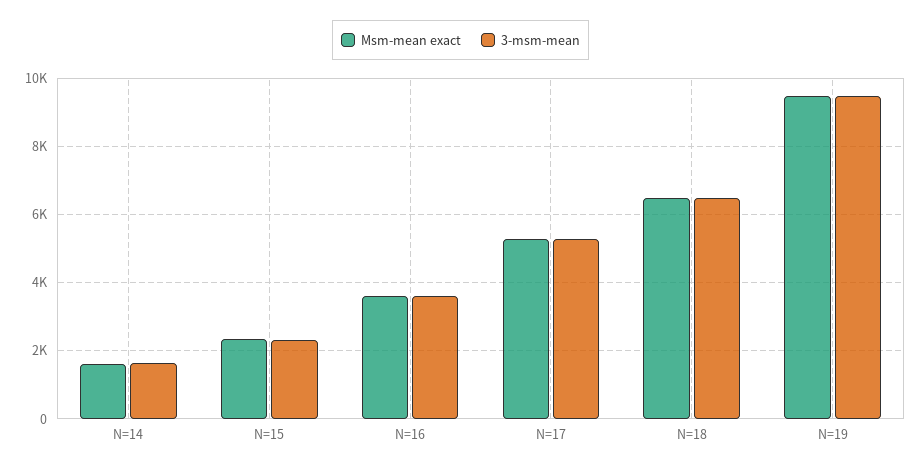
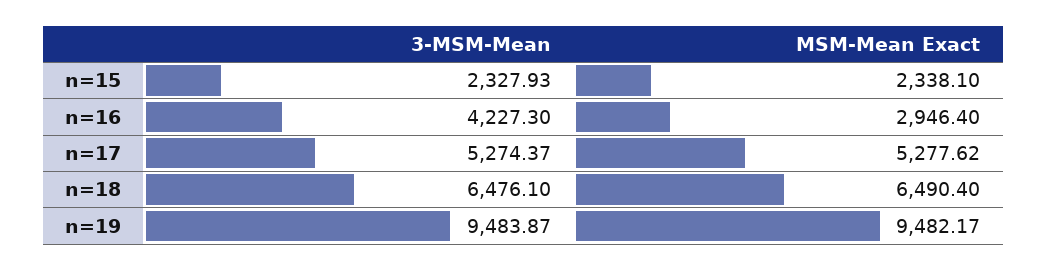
  {
    "Msm-mean exact": {
-     "N=14": 1600,
      "N=15": 2338.1,
-     "N=16": 3600,
+     "N=16": 2946.4,
      "N=17": 5277.62,
      "N=18": 6490.4,
      "N=19": 9482.17
    },
    "3-msm-mean": {
-     "N=14": 1600,
      "N=15": 2327.93,
-     "N=16": 3600,
+     "N=16": 4227.3,
      "N=17": 5274.37,
      "N=18": 6476.1,
      "N=19": 9483.87
    }
  }

